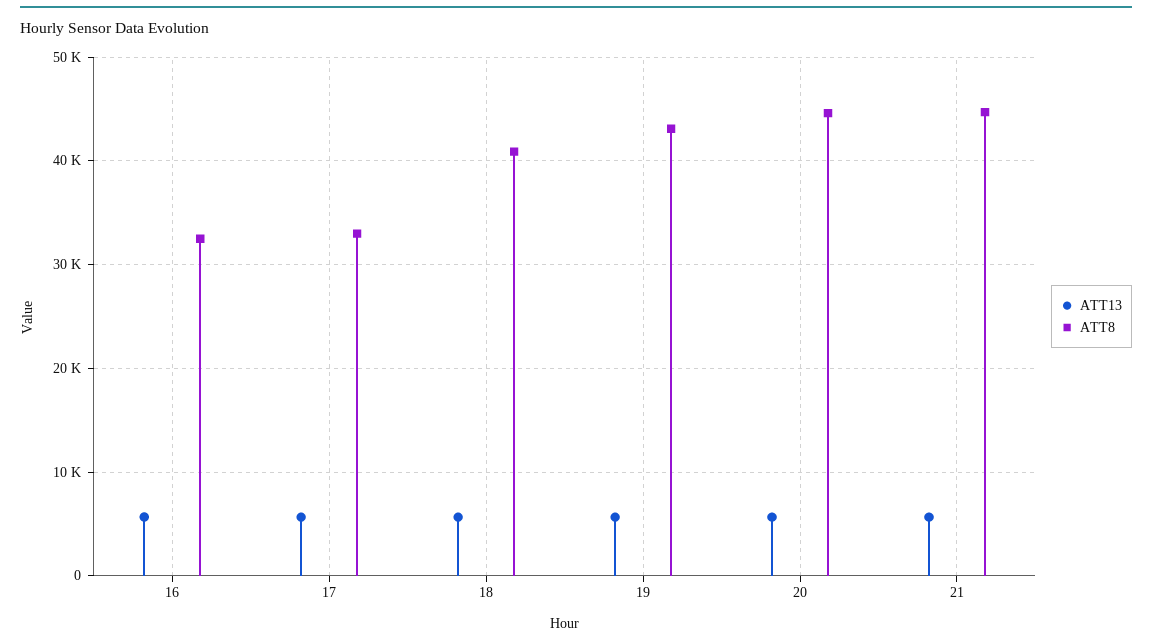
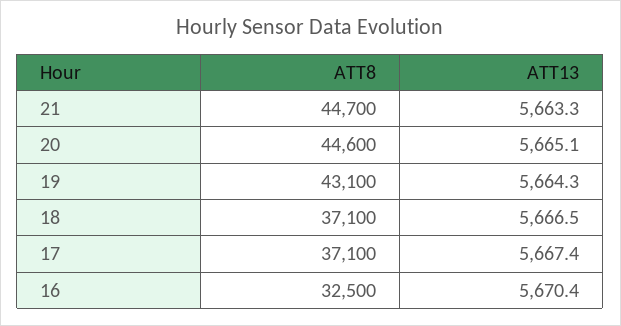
  {
    "ATT13": {
      "16": 5670.4,
      "17": 5667.4,
      "18": 5666.5,
      "19": 5664.3,
      "20": 5665.1,
      "21": 5663.3
    },
    "ATT8": {
      "16": 32500,
-     "17": 33000,
+     "17": 37100,
-     "18": 41000,
+     "18": 37100,
      "19": 43100,
      "20": 44600,
      "21": 44700
    }
  }

